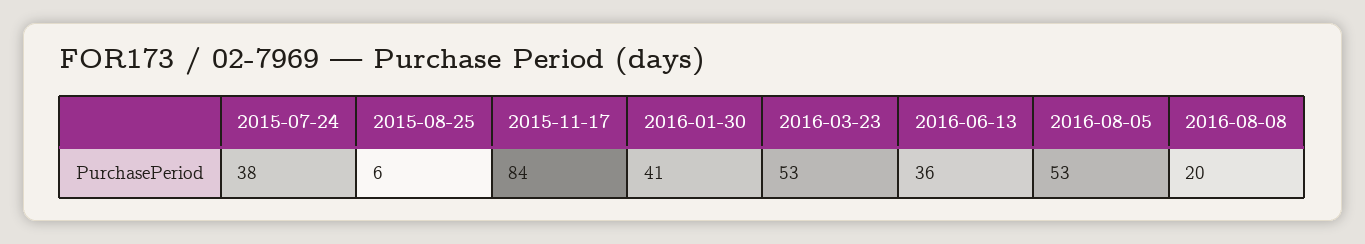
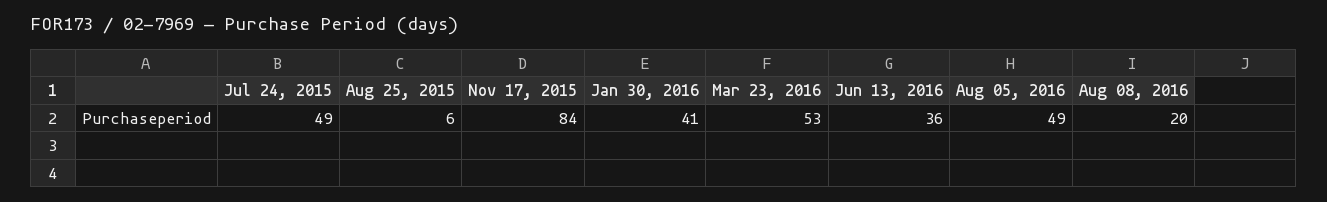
  {
-   "2015-07-24": 38,
+   "2015-07-24": 49,
    "2015-08-25": 6,
    "2015-11-17": 84,
    "2016-01-30": 41,
    "2016-03-23": 53,
    "2016-06-13": 36,
-   "2016-08-05": 53,
+   "2016-08-05": 49,
    "2016-08-08": 20
  }

